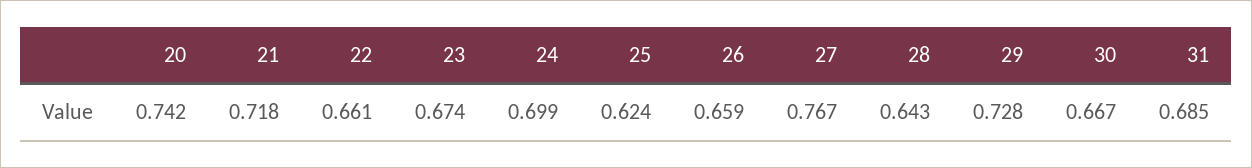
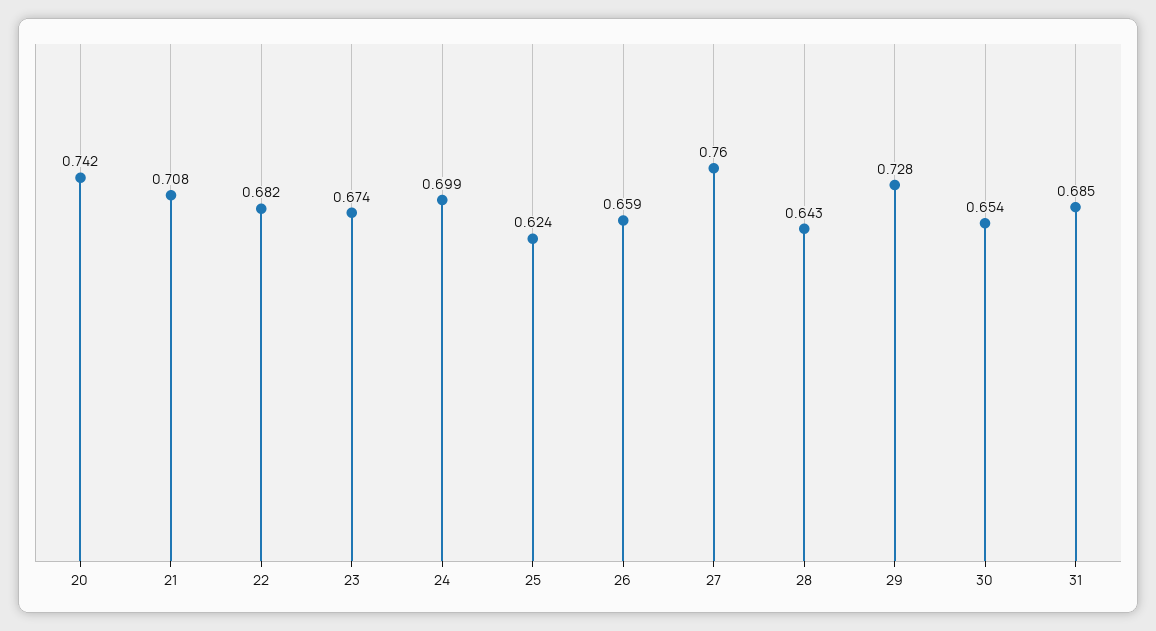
  {
    "20": 0.742,
-   "21": 0.718,
+   "21": 0.708,
-   "22": 0.661,
+   "22": 0.682,
    "23": 0.674,
    "24": 0.699,
    "25": 0.624,
    "26": 0.659,
-   "27": 0.767,
+   "27": 0.76,
    "28": 0.643,
    "29": 0.728,
-   "30": 0.667,
+   "30": 0.654,
    "31": 0.685
  }

